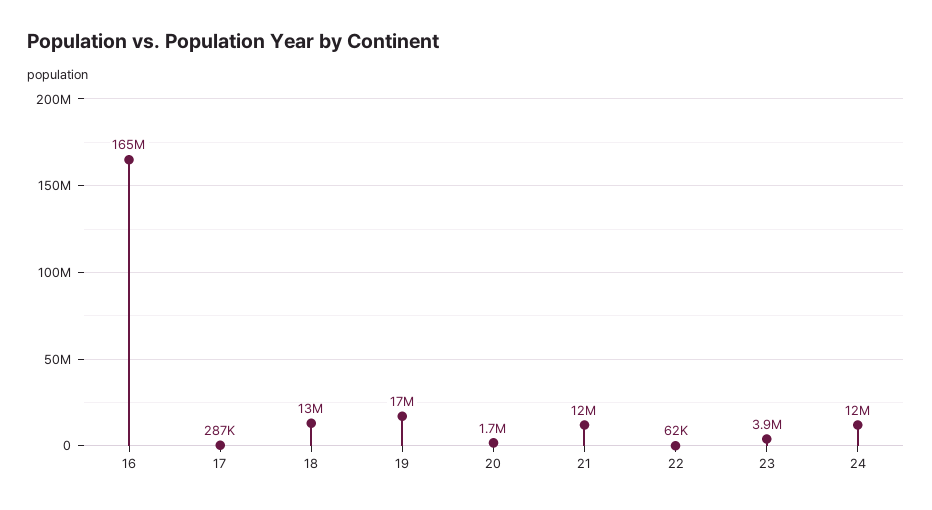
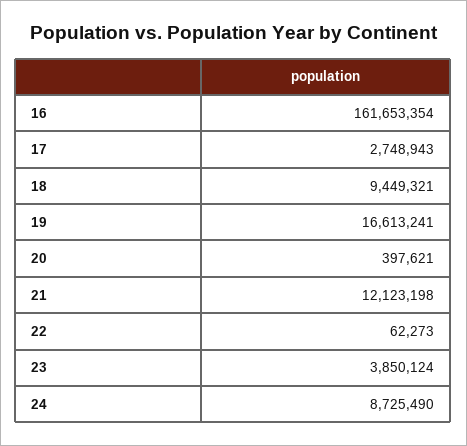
  {
-   "16": 165000000,
+   "16": 161653354,
-   "17": 287000,
+   "17": 2748943,
-   "18": 13000000,
+   "18": 9449321,
    "19": 16613241,
-   "20": 1700000,
+   "20": 397621,
    "21": 12123198,
    "22": 62273,
    "23": 3850124,
-   "24": 12000000
+   "24": 8725490
  }

